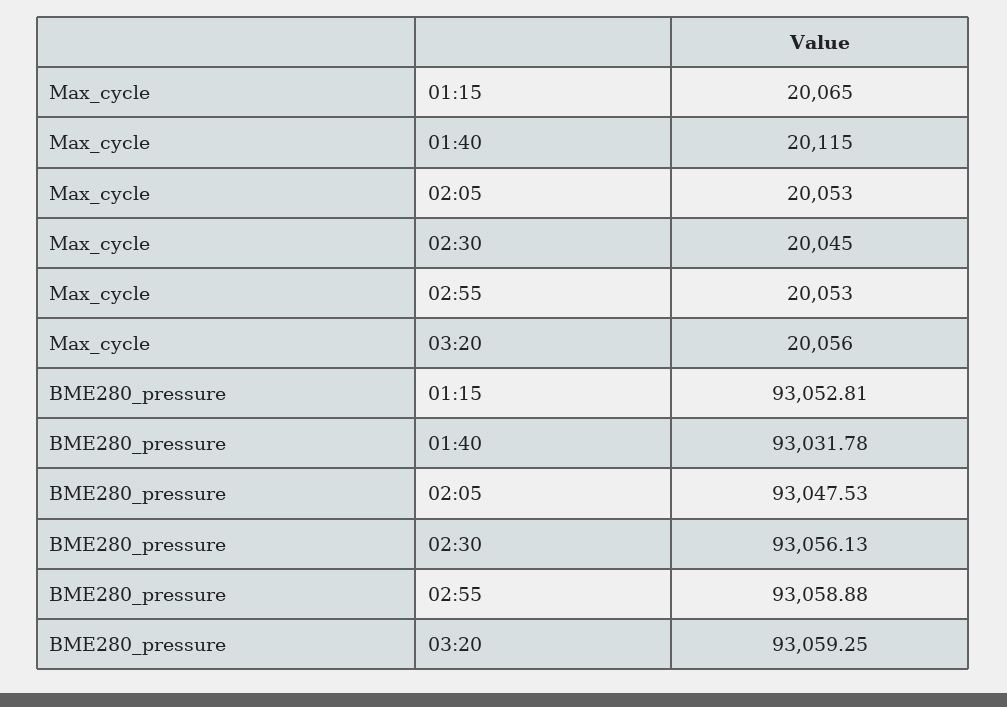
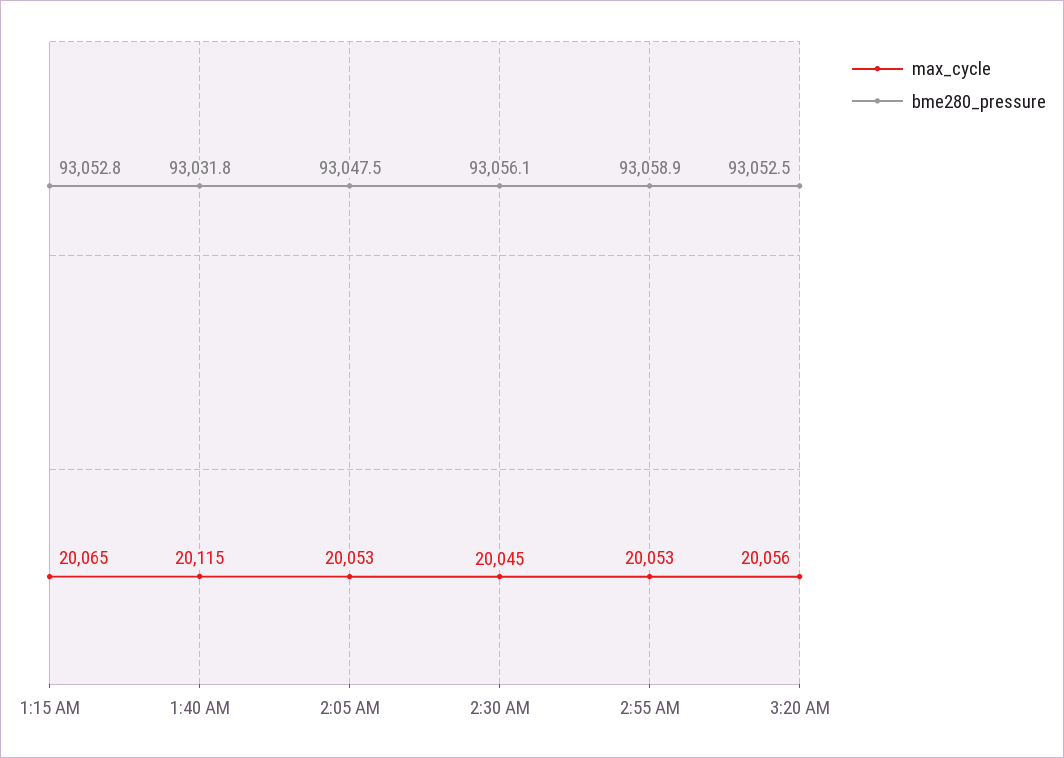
  {
    "Max_cycle": {
      "01:15": 20065,
      "01:40": 20115,
      "02:05": 20053,
      "02:30": 20045,
      "02:55": 20053,
      "03:20": 20056
    },
    "BME280_pressure": {
      "01:15": 93052.81,
      "01:40": 93031.78,
      "02:05": 93047.53,
      "02:30": 93056.13,
      "02:55": 93058.88,
-     "03:20": 93059.25
+     "03:20": 93052.5
    }
  }

